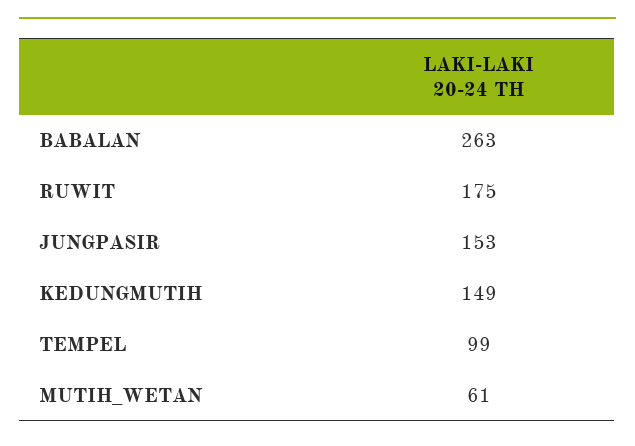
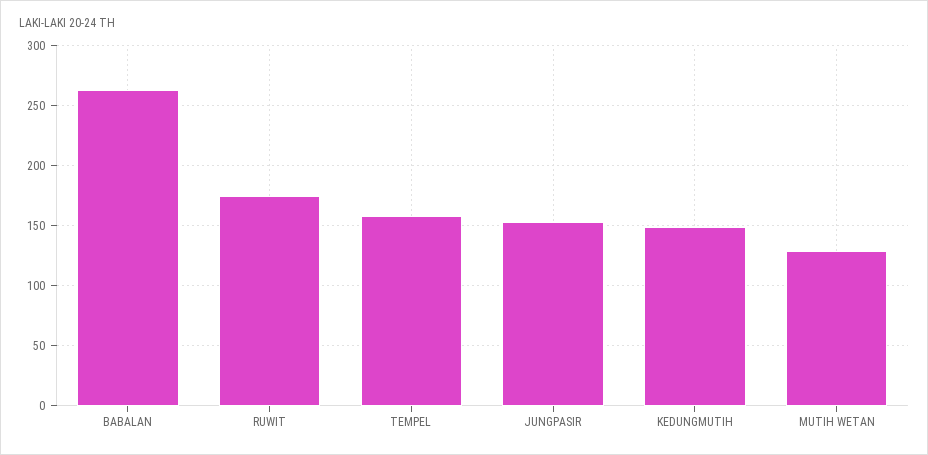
  {
    "BABALAN": 263,
    "RUWIT": 175,
    "JUNGPASIR": 153,
    "KEDUNGMUTIH": 149,
-   "TEMPEL": 99,
+   "TEMPEL": 160,
-   "MUTIH_WETAN": 61
+   "MUTIH_WETAN": 130
  }

